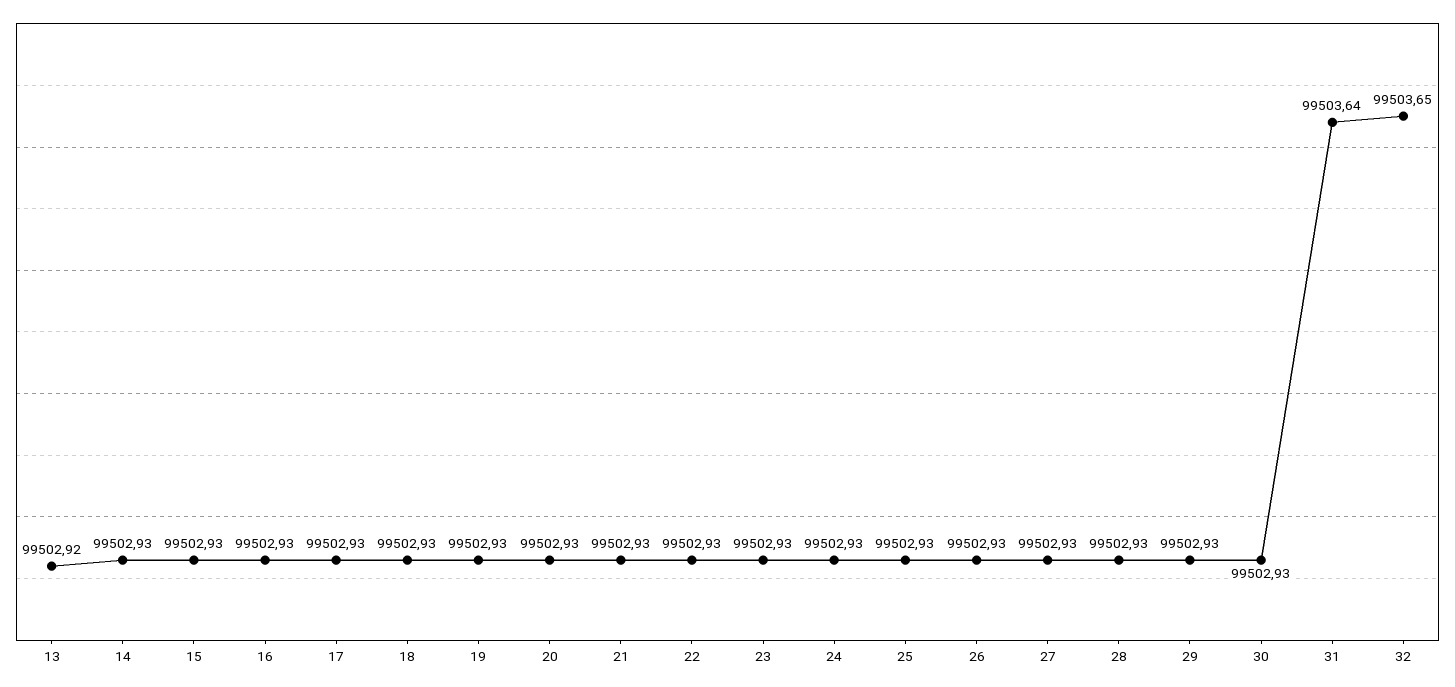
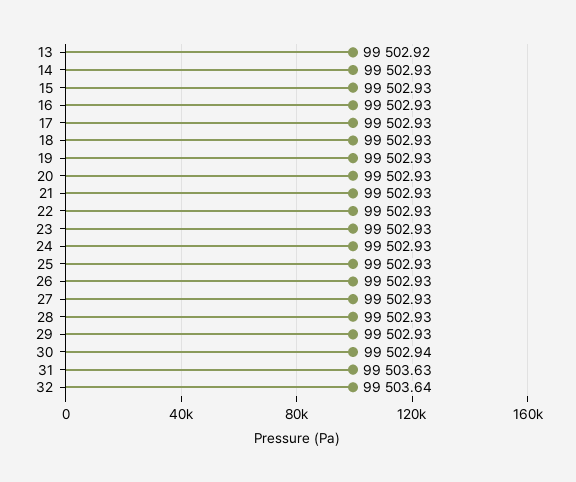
  {
    "13": 99502.92,
    "14": 99502.93,
    "15": 99502.93,
    "16": 99502.93,
    "17": 99502.93,
    "18": 99502.93,
    "19": 99502.93,
    "20": 99502.93,
    "21": 99502.93,
    "22": 99502.93,
    "23": 99502.93,
    "24": 99502.93,
    "25": 99502.93,
    "26": 99502.93,
    "27": 99502.93,
    "28": 99502.93,
    "29": 99502.93,
-   "30": 99502.93,
+   "30": 99502.94,
-   "31": 99503.64,
+   "31": 99503.63,
-   "32": 99503.65
+   "32": 99503.64
  }

